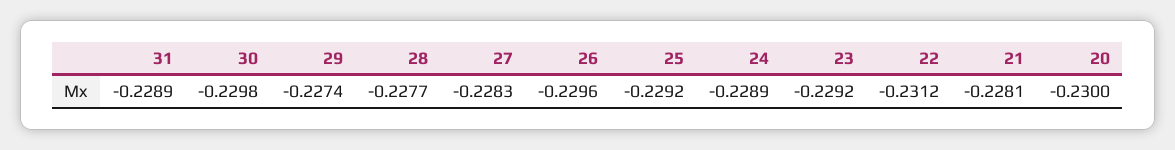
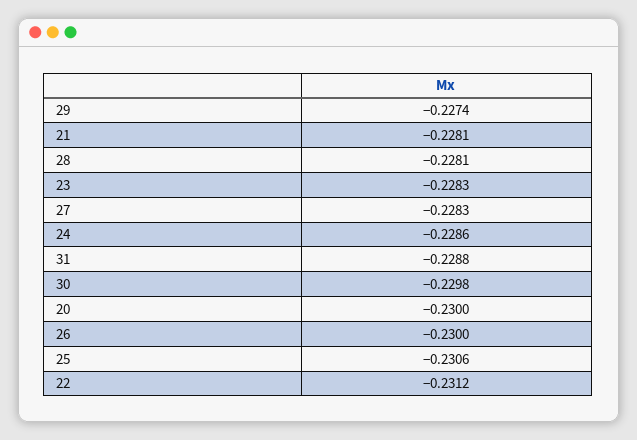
  {
-   "31": -0.2289,
+   "31": -0.2288,
    "30": -0.2298,
    "29": -0.2274,
-   "28": -0.2277,
+   "28": -0.2281,
    "27": -0.2283,
-   "26": -0.2296,
+   "26": -0.23,
-   "25": -0.2292,
+   "25": -0.2306,
-   "24": -0.2289,
+   "24": -0.2286,
-   "23": -0.2292,
+   "23": -0.2283,
    "22": -0.2312,
    "21": -0.2281,
    "20": -0.23
  }

